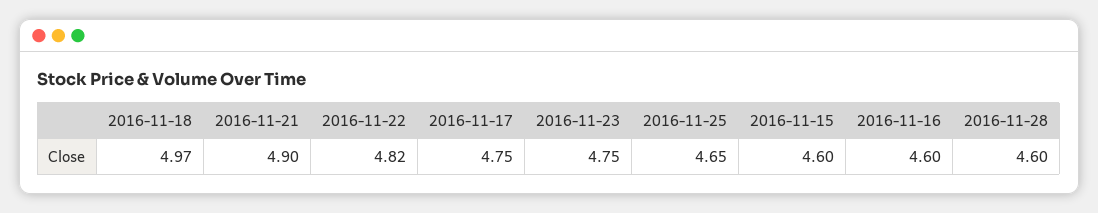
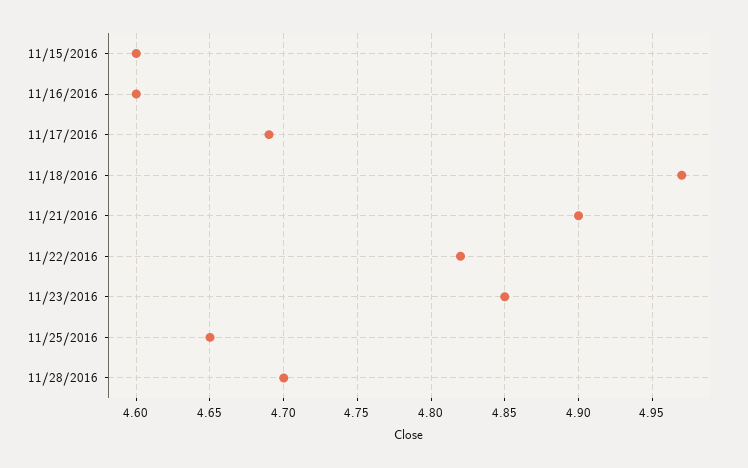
  {
    "2016-11-18": 4.97,
    "2016-11-21": 4.9,
    "2016-11-22": 4.82,
-   "2016-11-17": 4.75,
+   "2016-11-17": 4.69,
-   "2016-11-23": 4.75,
+   "2016-11-23": 4.85,
    "2016-11-25": 4.65,
    "2016-11-15": 4.6,
    "2016-11-16": 4.6,
-   "2016-11-28": 4.6
+   "2016-11-28": 4.7
  }

